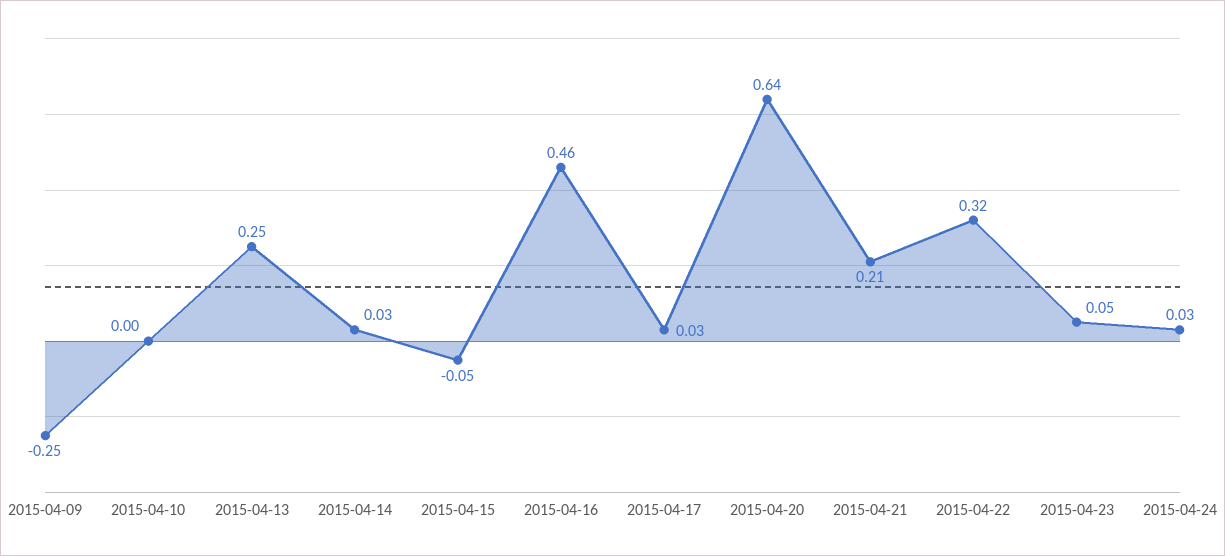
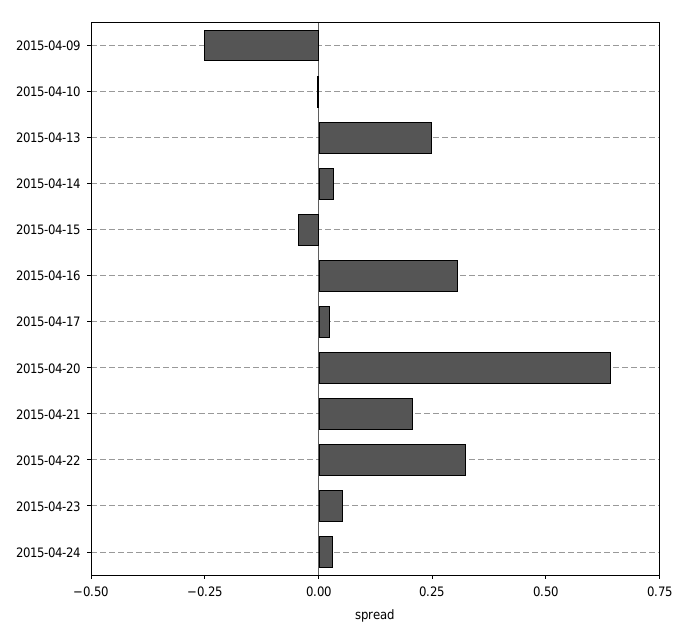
  {
    "2015-04-09": -0.25,
    "2015-04-10": 0,
    "2015-04-13": 0.25,
    "2015-04-14": 0.03,
    "2015-04-15": -0.05,
-   "2015-04-16": 0.46,
+   "2015-04-16": 0.3,
    "2015-04-17": 0.03,
    "2015-04-20": 0.64,
    "2015-04-21": 0.21,
    "2015-04-22": 0.32,
    "2015-04-23": 0.05,
    "2015-04-24": 0.03
  }

